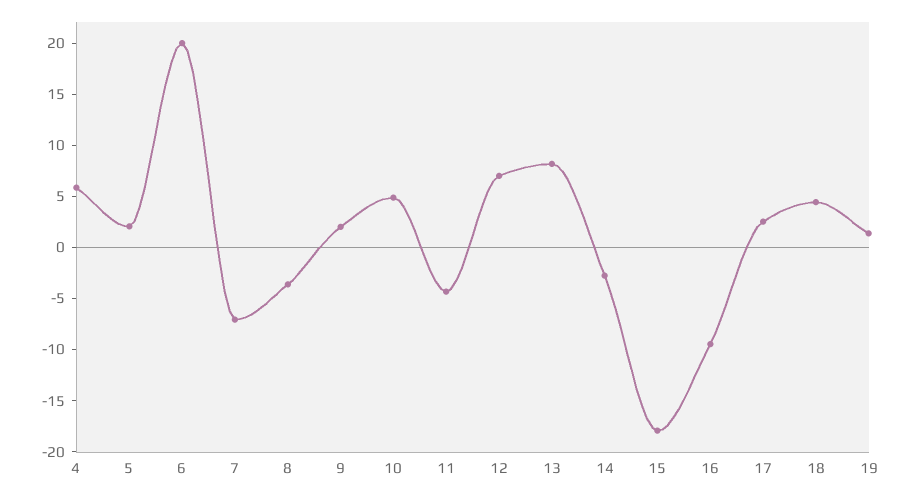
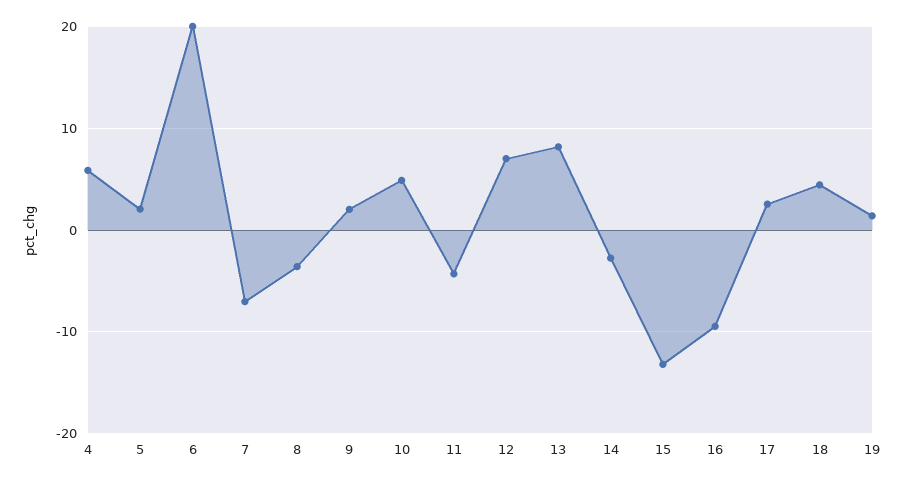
  {
    "4": 6,
    "5": 2,
    "6": 20,
    "7": -7,
    "8": -4,
    "9": 2,
    "10": 5,
    "11": -4,
    "12": 7,
    "13": 8,
    "14": -3,
-   "15": -18,
+   "15": -13,
    "16": -9,
    "17": 3,
    "18": 4,
    "19": 1
  }

